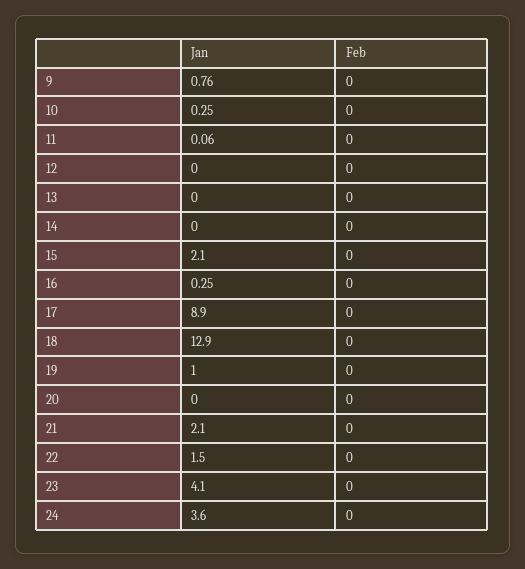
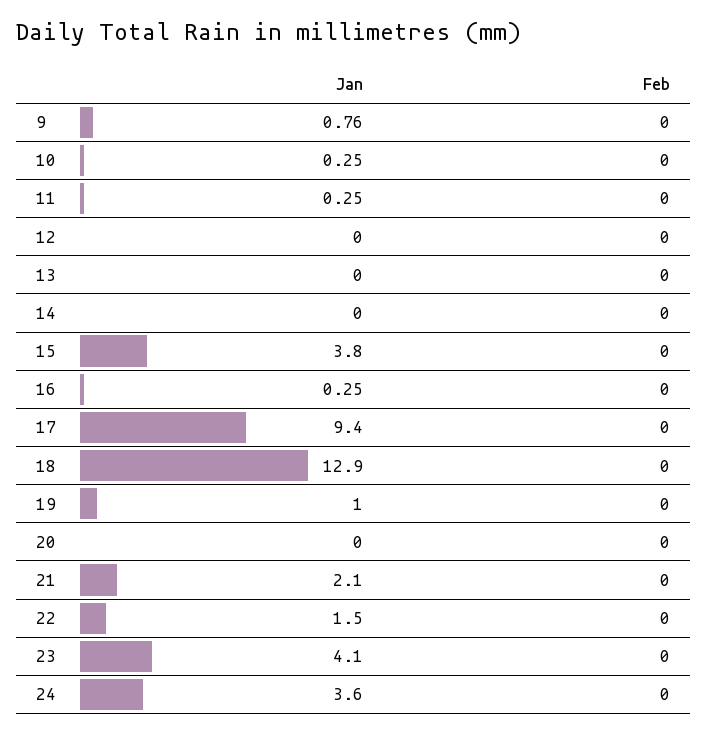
  {
    "Jan": {
      "9": 0.76,
      "10": 0.25,
-     "11": 0.06,
+     "11": 0.25,
      "12": 0,
      "13": 0,
      "14": 0,
-     "15": 2.1,
+     "15": 3.8,
      "16": 0.25,
-     "17": 8.9,
+     "17": 9.4,
      "18": 12.9,
      "19": 1,
      "20": 0,
      "21": 2.1,
      "22": 1.5,
      "23": 4.1,
      "24": 3.6
    },
    "Feb": {
      "9": 0,
      "10": 0,
      "11": 0,
      "12": 0,
      "13": 0,
      "14": 0,
      "15": 0,
      "16": 0,
      "17": 0,
      "18": 0,
      "19": 0,
      "20": 0,
      "21": 0,
      "22": 0,
      "23": 0,
      "24": 0
    }
  }

